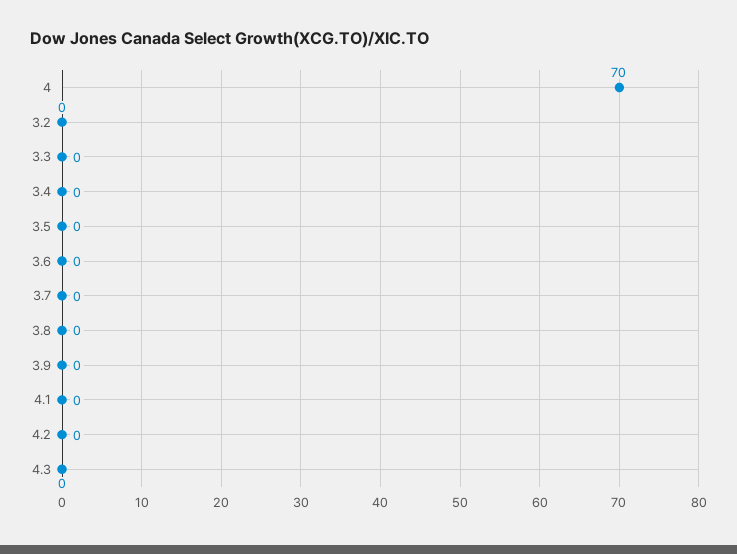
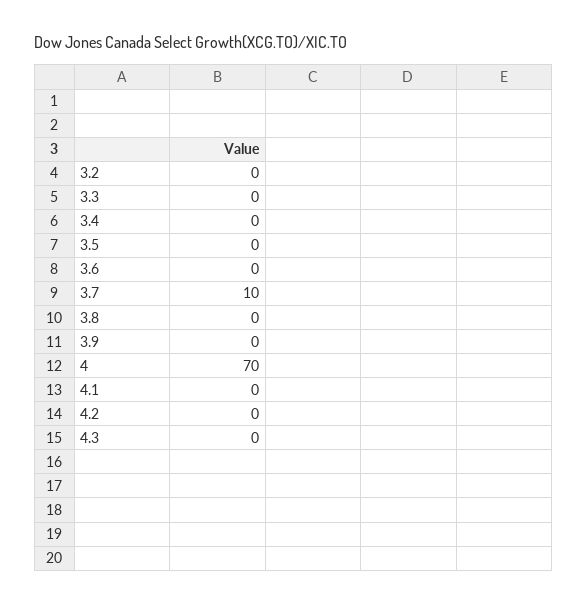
  {
    "4": 70,
    "3.2": 0,
    "3.3": 0,
    "3.4": 0,
    "3.5": 0,
    "3.6": 0,
-   "3.7": 0,
+   "3.7": 10,
    "3.8": 0,
    "3.9": 0,
    "4.1": 0,
    "4.2": 0,
    "4.3": 0
  }

